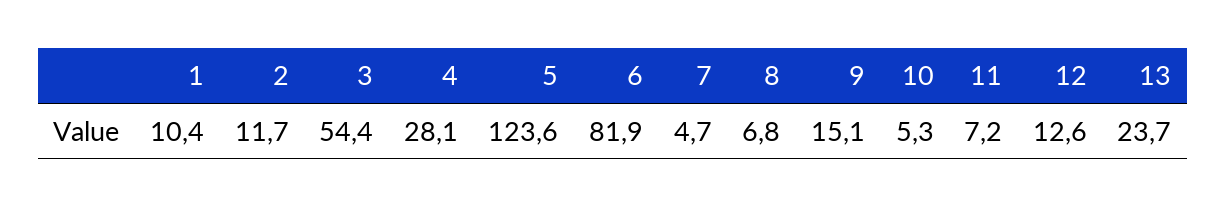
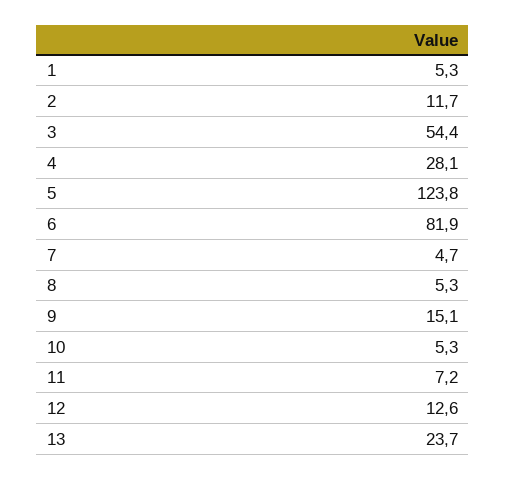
  {
-   "1": 10.4,
+   "1": 5.3,
    "2": 11.7,
    "3": 54.4,
    "4": 28.1,
-   "5": 123.6,
+   "5": 123.8,
    "6": 81.9,
    "7": 4.7,
-   "8": 6.8,
+   "8": 5.3,
    "9": 15.1,
    "10": 5.3,
    "11": 7.2,
    "12": 12.6,
    "13": 23.7
  }

